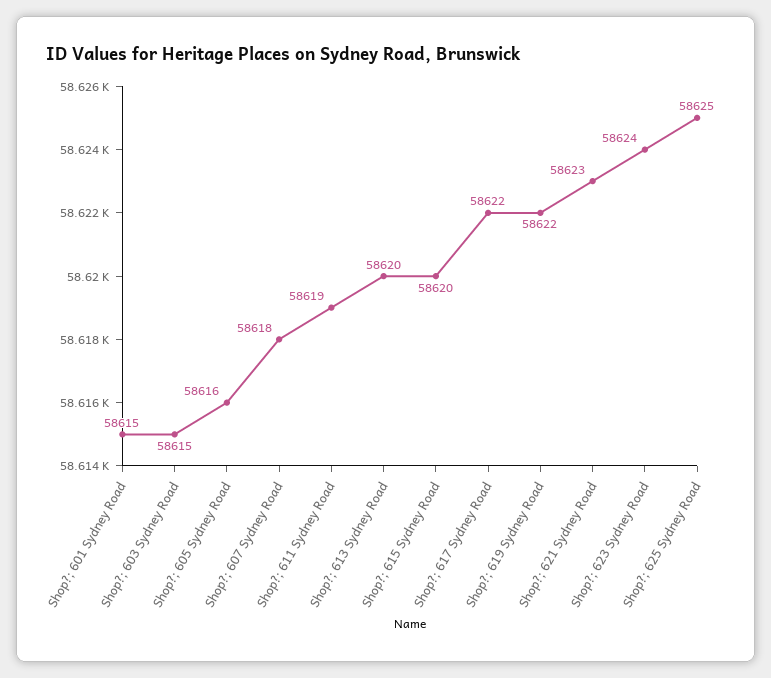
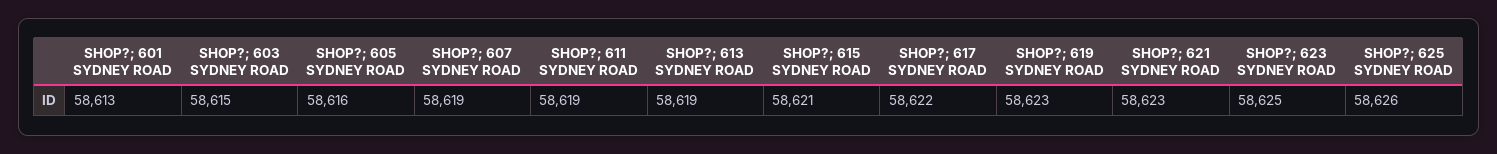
  {
-   "Shop?; 601 Sydney Road": 58615,
+   "Shop?; 601 Sydney Road": 58613,
    "Shop?; 603 Sydney Road": 58615,
    "Shop?; 605 Sydney Road": 58616,
-   "Shop?; 607 Sydney Road": 58618,
+   "Shop?; 607 Sydney Road": 58619,
    "Shop?; 611 Sydney Road": 58619,
-   "Shop?; 613 Sydney Road": 58620,
+   "Shop?; 613 Sydney Road": 58619,
-   "Shop?; 615 Sydney Road": 58620,
+   "Shop?; 615 Sydney Road": 58621,
    "Shop?; 617 Sydney Road": 58622,
-   "Shop?; 619 Sydney Road": 58622,
+   "Shop?; 619 Sydney Road": 58623,
    "Shop?; 621 Sydney Road": 58623,
-   "Shop?; 623 Sydney Road": 58624,
+   "Shop?; 623 Sydney Road": 58625,
-   "Shop?; 625 Sydney Road": 58625
+   "Shop?; 625 Sydney Road": 58626
  }

